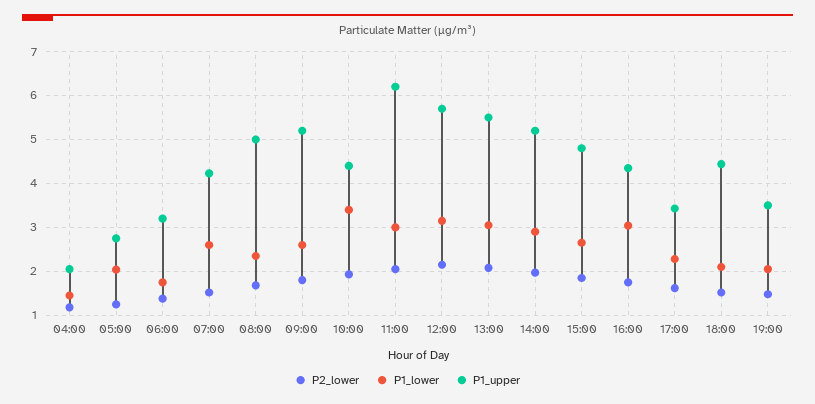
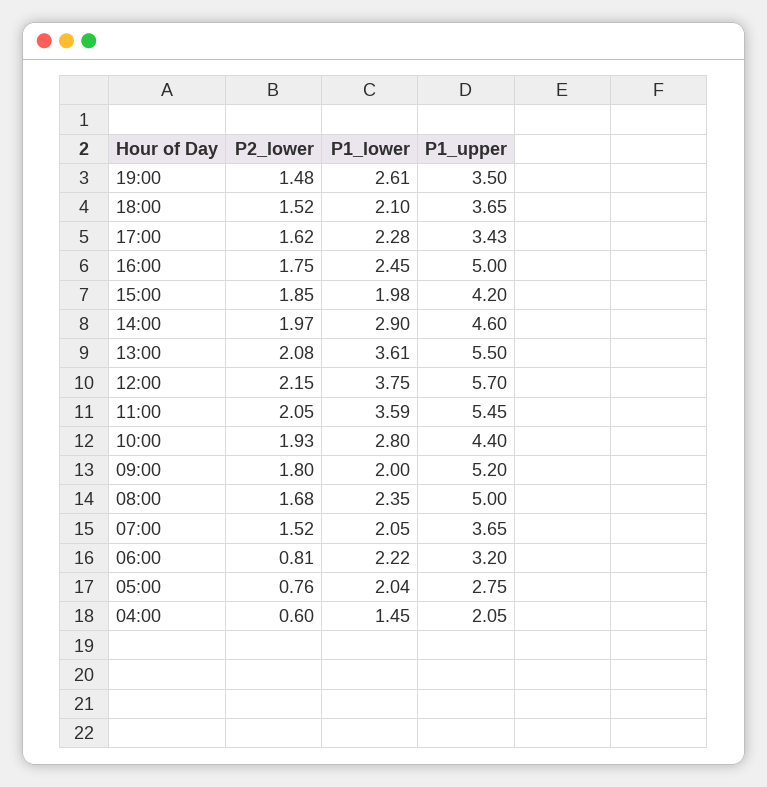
  {
    "P2_lower": {
-     "04:00": 1.2,
+     "04:00": 0.6,
-     "05:00": 1.2,
+     "05:00": 0.76,
-     "06:00": 1.4,
+     "06:00": 0.81,
      "07:00": 1.52,
      "08:00": 1.68,
      "09:00": 1.8,
      "10:00": 1.93,
      "11:00": 2.05,
      "12:00": 2.15,
      "13:00": 2.08,
      "14:00": 1.97,
      "15:00": 1.85,
      "16:00": 1.75,
      "17:00": 1.62,
      "18:00": 1.52,
      "19:00": 1.48
    },
    "P1_lower": {
      "04:00": 1.45,
      "05:00": 2.04,
-     "06:00": 1.8,
+     "06:00": 2.22,
-     "07:00": 2.6,
+     "07:00": 2.05,
      "08:00": 2.35,
-     "09:00": 2.6,
+     "09:00": 2,
-     "10:00": 3.4,
+     "10:00": 2.8,
-     "11:00": 3,
+     "11:00": 3.59,
-     "12:00": 3.2,
+     "12:00": 3.75,
-     "13:00": 3,
+     "13:00": 3.61,
      "14:00": 2.9,
-     "15:00": 2.6,
+     "15:00": 1.98,
-     "16:00": 3,
+     "16:00": 2.45,
      "17:00": 2.28,
      "18:00": 2.1,
-     "19:00": 2
+     "19:00": 2.61
    },
    "P1_upper": {
      "04:00": 2.05,
      "05:00": 2.75,
      "06:00": 3.2,
-     "07:00": 4.2,
+     "07:00": 3.65,
      "08:00": 5,
      "09:00": 5.2,
      "10:00": 4.4,
-     "11:00": 6.2,
+     "11:00": 5.45,
      "12:00": 5.7,
      "13:00": 5.5,
-     "14:00": 5.2,
+     "14:00": 4.6,
-     "15:00": 4.8,
+     "15:00": 4.2,
-     "16:00": 4.4,
+     "16:00": 5,
      "17:00": 3.43,
-     "18:00": 4.4,
+     "18:00": 3.65,
      "19:00": 3.5
    }
  }

